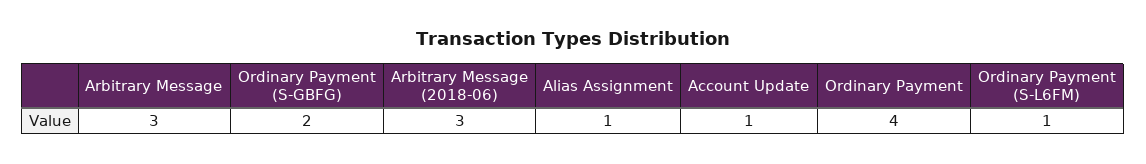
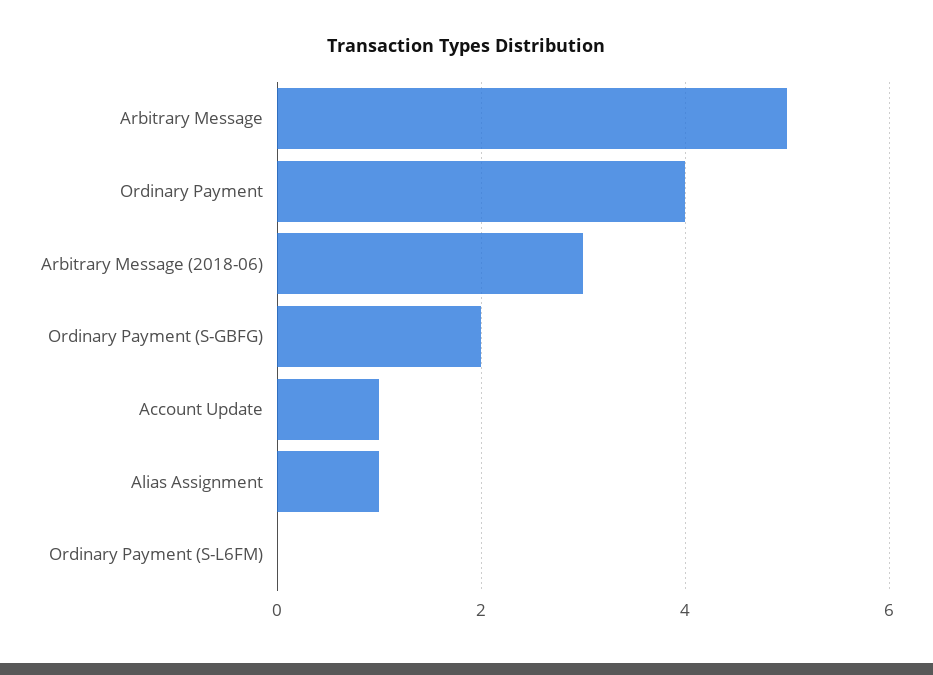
  {
-   "Arbitrary Message": 3,
+   "Arbitrary Message": 5,
    "Ordinary Payment (S-GBFG)": 2,
    "Arbitrary Message (2018-06)": 3,
    "Alias Assignment": 1,
    "Account Update": 1,
    "Ordinary Payment": 4,
-   "Ordinary Payment (S-L6FM)": 1
+   "Ordinary Payment (S-L6FM)": 0
  }

